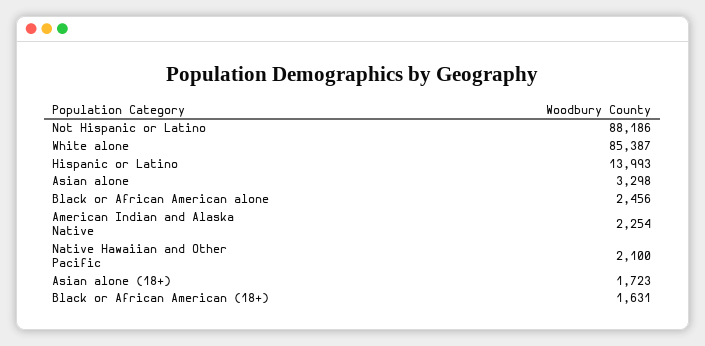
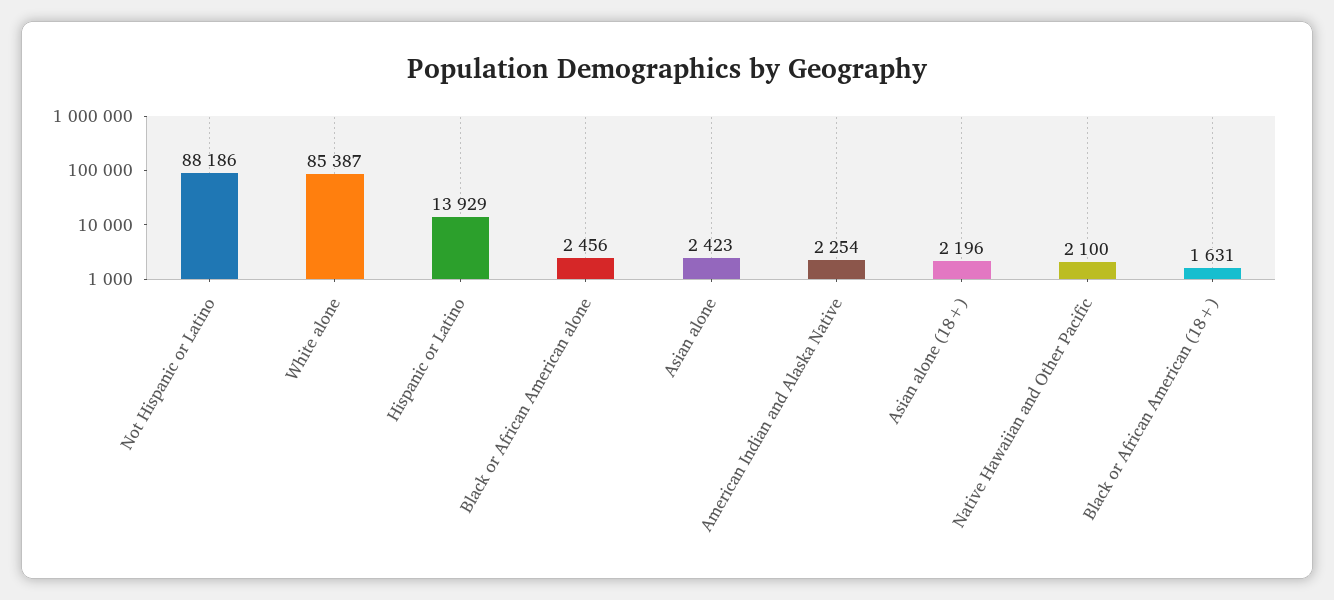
  {
    "Not Hispanic or Latino": 88186,
    "White alone": 85387,
-   "Hispanic or Latino": 13993,
+   "Hispanic or Latino": 13929,
-   "Asian alone": 3298,
+   "Asian alone": 2423,
    "Black or African American alone": 2456,
    "American Indian and Alaska Native": 2254,
    "Native Hawaiian and Other Pacific": 2100,
-   "Asian alone (18+)": 1723,
+   "Asian alone (18+)": 2196,
    "Black or African American (18+)": 1631
  }

